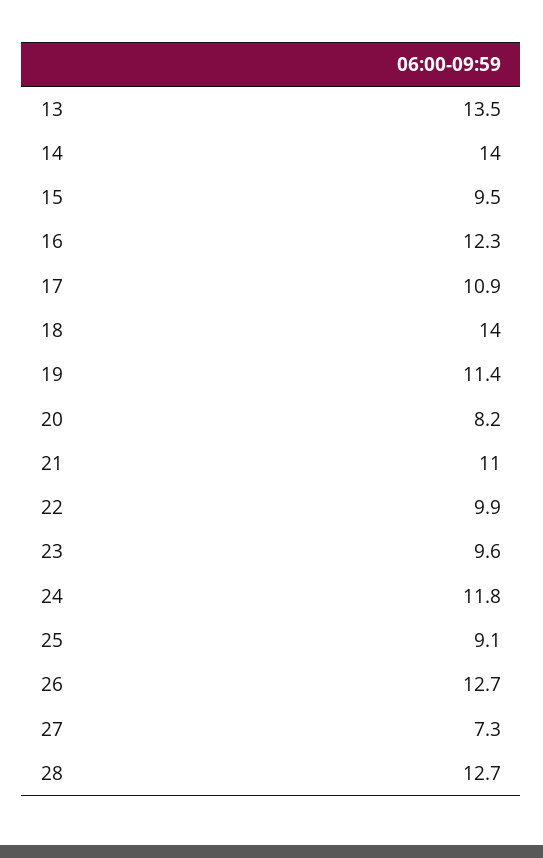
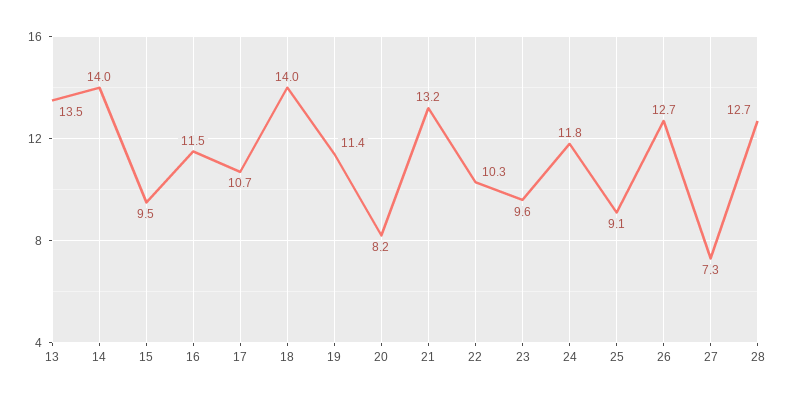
  {
    "13": 13.5,
    "14": 14,
    "15": 9.5,
-   "16": 12.3,
+   "16": 11.5,
-   "17": 10.9,
+   "17": 10.7,
    "18": 14,
    "19": 11.4,
    "20": 8.2,
-   "21": 11,
+   "21": 13.2,
-   "22": 9.9,
+   "22": 10.3,
    "23": 9.6,
    "24": 11.8,
    "25": 9.1,
    "26": 12.7,
    "27": 7.3,
    "28": 12.7
  }

